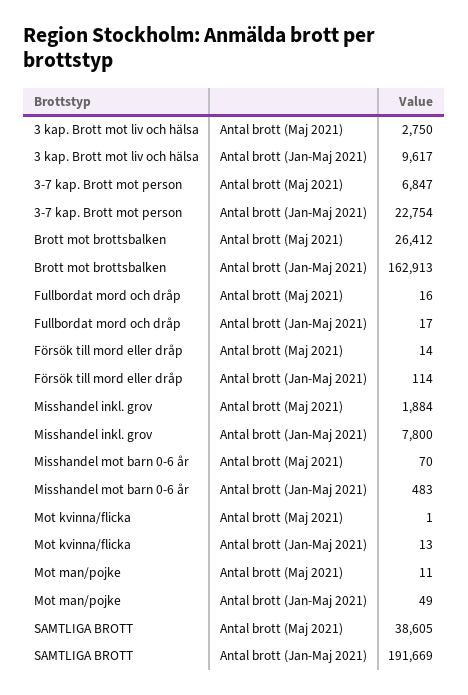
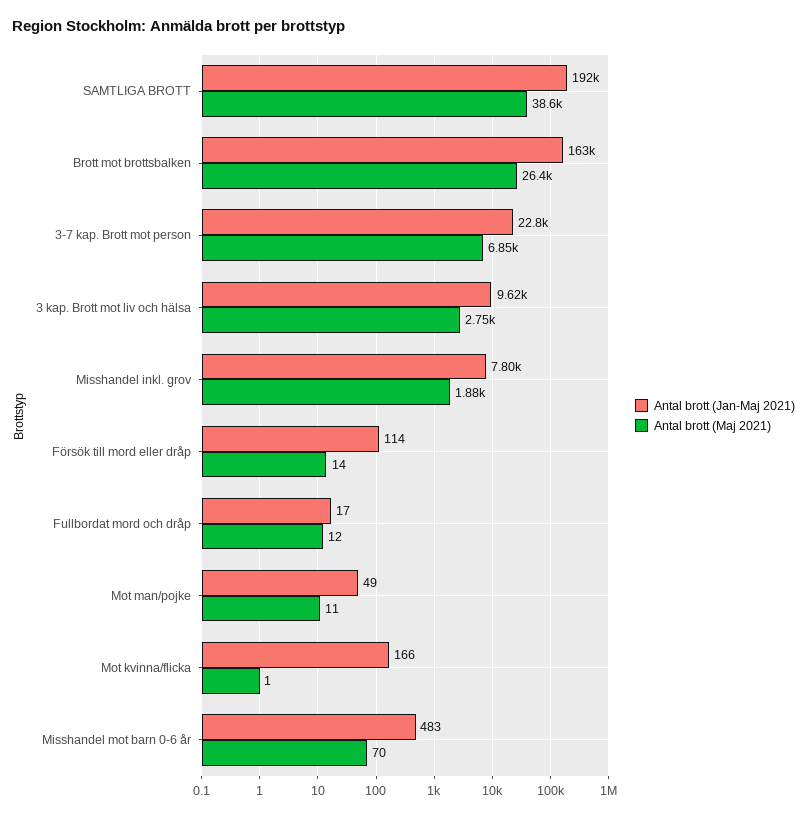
  {
    "Antal brott (Maj 2021)": {
      "3 kap. Brott mot liv och hälsa": 2750,
      "3-7 kap. Brott mot person": 6847,
      "Brott mot brottsbalken": 26412,
-     "Fullbordat mord och dråp": 16,
+     "Fullbordat mord och dråp": 12,
      "Försök till mord eller dråp": 14,
      "Misshandel inkl. grov": 1884,
      "Misshandel mot barn 0-6 år": 70,
      "Mot kvinna/flicka": 1,
      "Mot man/pojke": 11,
      "SAMTLIGA BROTT": 38605
    },
    "Antal brott (Jan-Maj 2021)": {
      "3 kap. Brott mot liv och hälsa": 9617,
      "3-7 kap. Brott mot person": 22754,
      "Brott mot brottsbalken": 162913,
      "Fullbordat mord och dråp": 17,
      "Försök till mord eller dråp": 114,
      "Misshandel inkl. grov": 7800,
      "Misshandel mot barn 0-6 år": 483,
-     "Mot kvinna/flicka": 13,
+     "Mot kvinna/flicka": 166,
      "Mot man/pojke": 49,
      "SAMTLIGA BROTT": 191669
    }
  }

